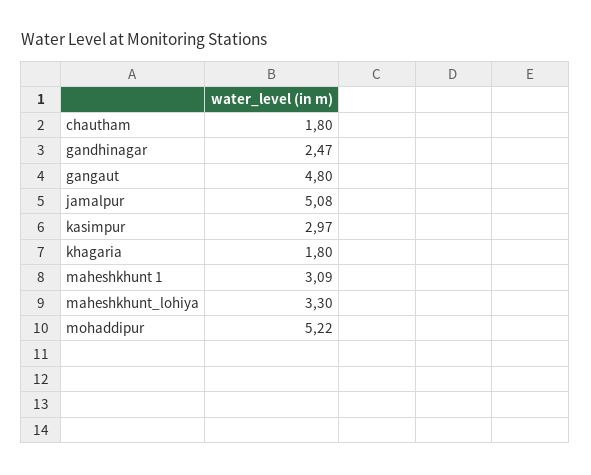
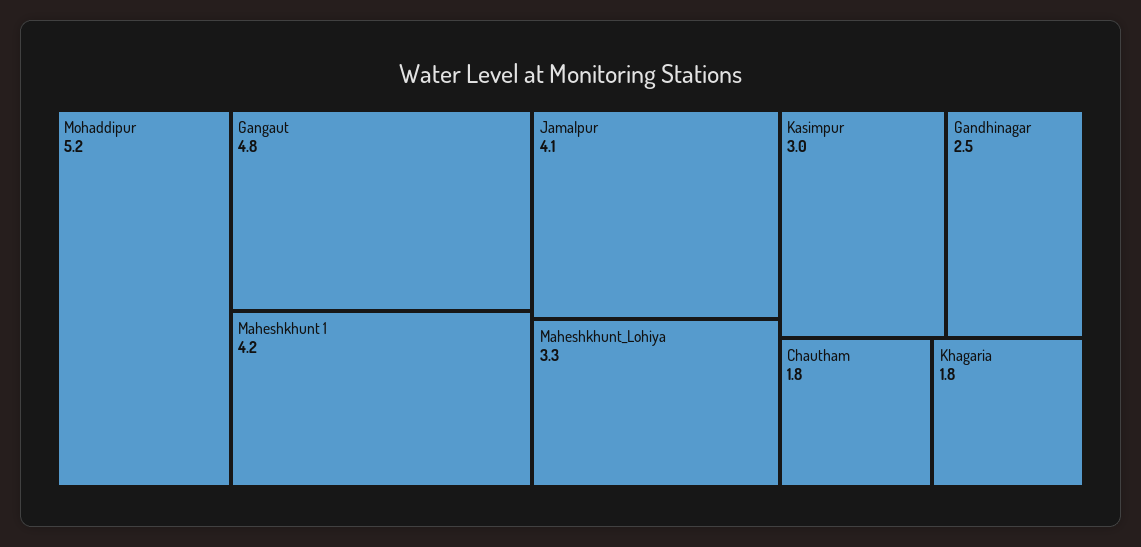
  {
    "chautham": 1.8,
    "gandhinagar": 2.47,
    "gangaut": 4.8,
-   "jamalpur": 5.08,
+   "jamalpur": 4.1,
    "kasimpur": 2.97,
    "khagaria": 1.8,
-   "maheshkhunt 1": 3.09,
+   "maheshkhunt 1": 4.2,
    "maheshkhunt_lohiya": 3.3,
    "mohaddipur": 5.22
  }

